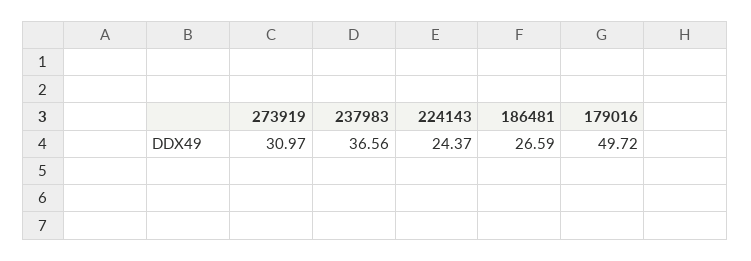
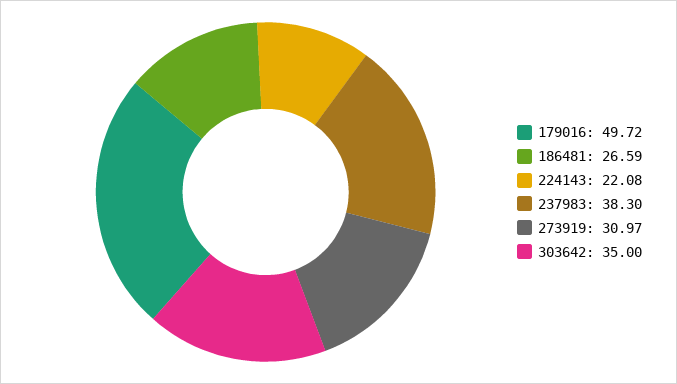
  {
    "273919": 30.97,
-   "237983": 36.56,
+   "237983": 38.3,
-   "224143": 24.37,
+   "224143": 22.08,
    "186481": 26.59,
-   "179016": 49.72
+   "179016": 49.72,
+   "303642": 35
  }

